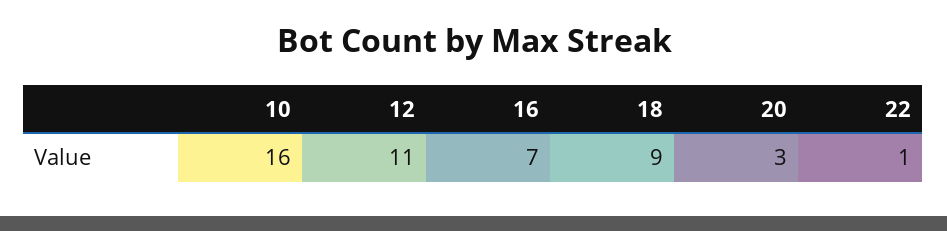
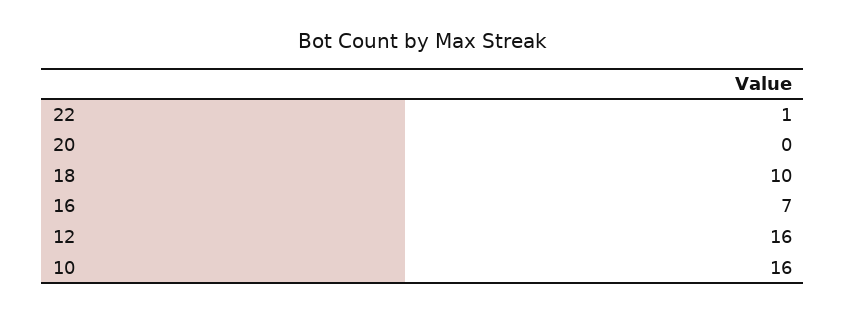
  {
    "10": 16,
-   "12": 11,
+   "12": 16,
    "16": 7,
-   "18": 9,
+   "18": 10,
-   "20": 3,
+   "20": 0,
    "22": 1
  }

